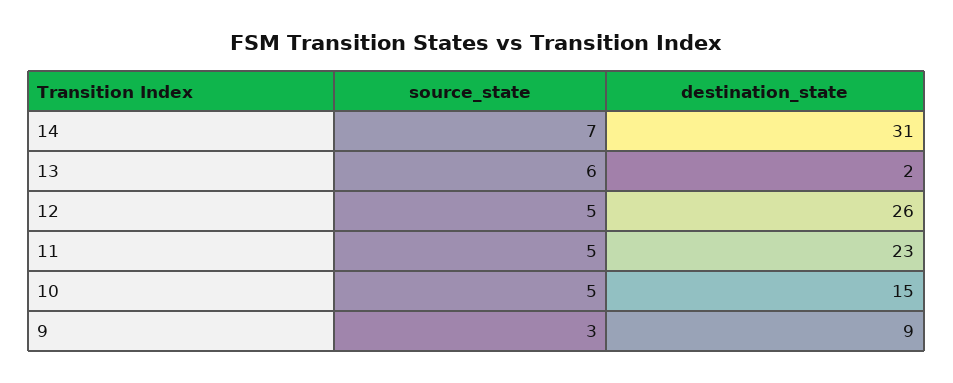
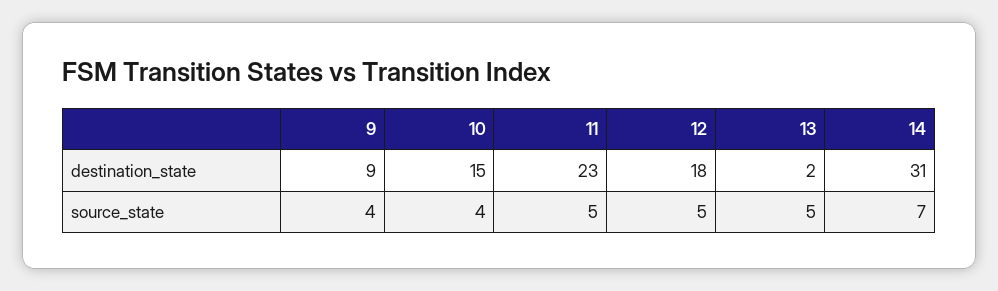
  {
    "source_state": {
      "14": 7,
-     "13": 6,
+     "13": 5,
      "12": 5,
      "11": 5,
-     "10": 5,
+     "10": 4,
-     "9": 3
+     "9": 4
    },
    "destination_state": {
      "14": 31,
      "13": 2,
-     "12": 26,
+     "12": 18,
      "11": 23,
      "10": 15,
      "9": 9
    }
  }

